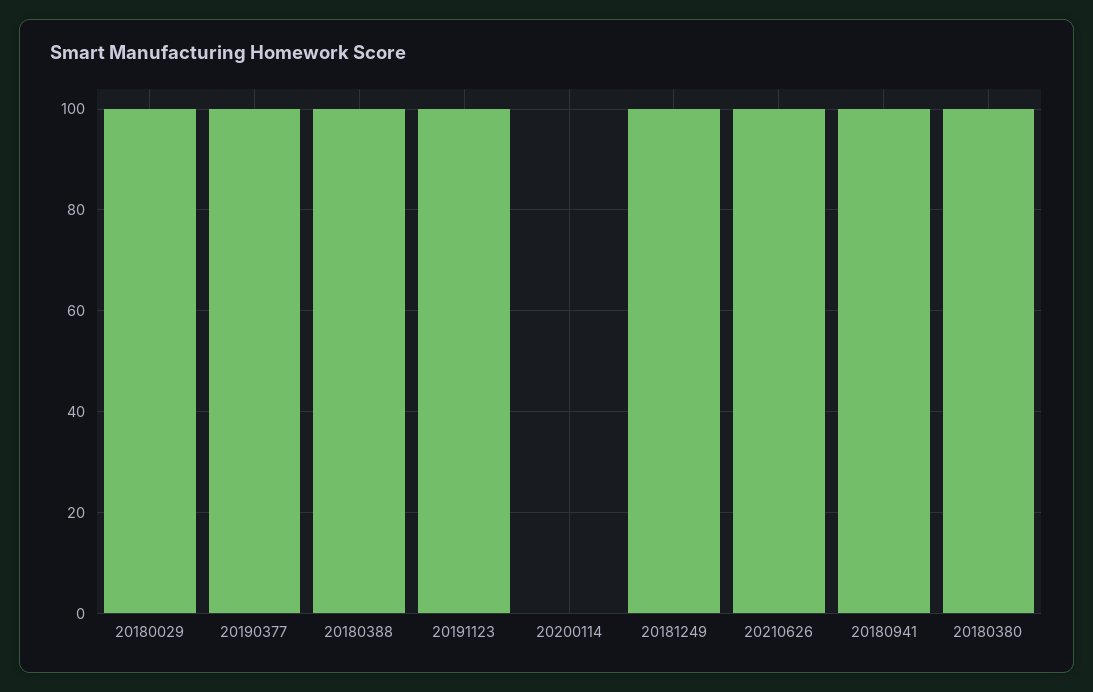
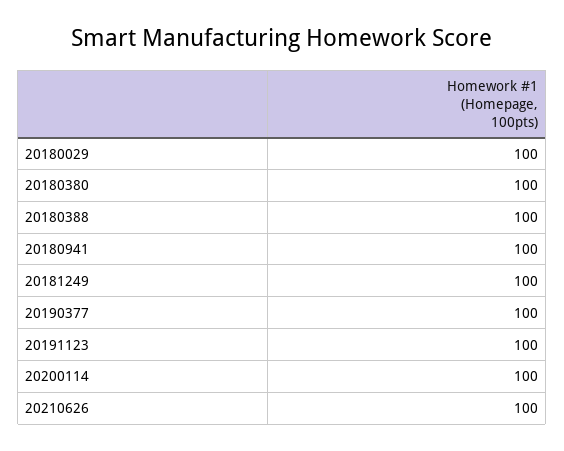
  {
    "20180029": 100,
    "20190377": 100,
    "20180388": 100,
    "20191123": 100,
-   "20200114": 0,
+   "20200114": 100,
    "20181249": 100,
    "20210626": 100,
    "20180941": 100,
    "20180380": 100
  }

